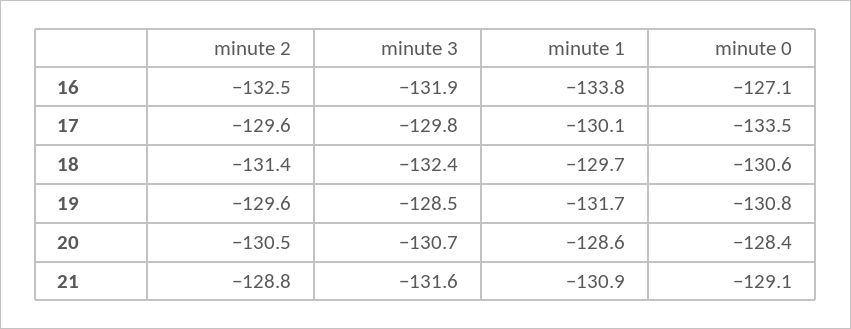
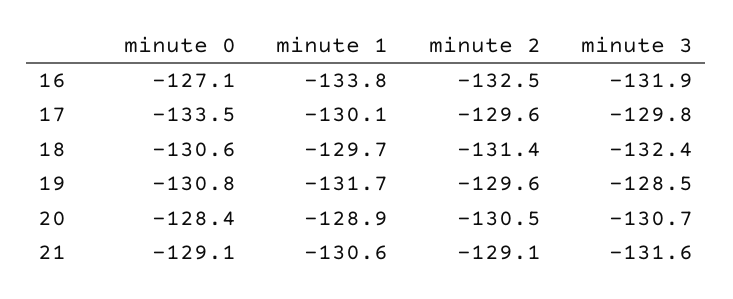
  {
    "minute 2": {
      "16": -132.5,
      "17": -129.6,
      "18": -131.4,
      "19": -129.6,
      "20": -130.5,
-     "21": -128.8
+     "21": -129.1
    },
    "minute 3": {
      "16": -131.9,
      "17": -129.8,
      "18": -132.4,
      "19": -128.5,
      "20": -130.7,
      "21": -131.6
    },
    "minute 1": {
      "16": -133.8,
      "17": -130.1,
      "18": -129.7,
      "19": -131.7,
-     "20": -128.6,
+     "20": -128.9,
-     "21": -130.9
+     "21": -130.6
    },
    "minute 0": {
      "16": -127.1,
      "17": -133.5,
      "18": -130.6,
      "19": -130.8,
      "20": -128.4,
      "21": -129.1
    }
  }

